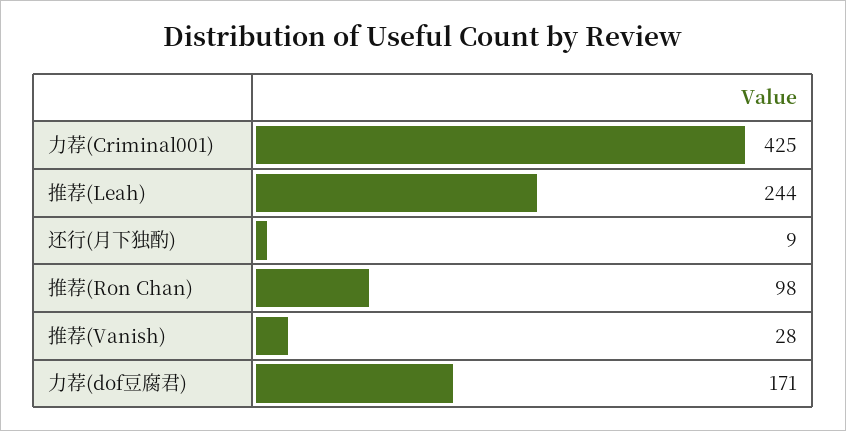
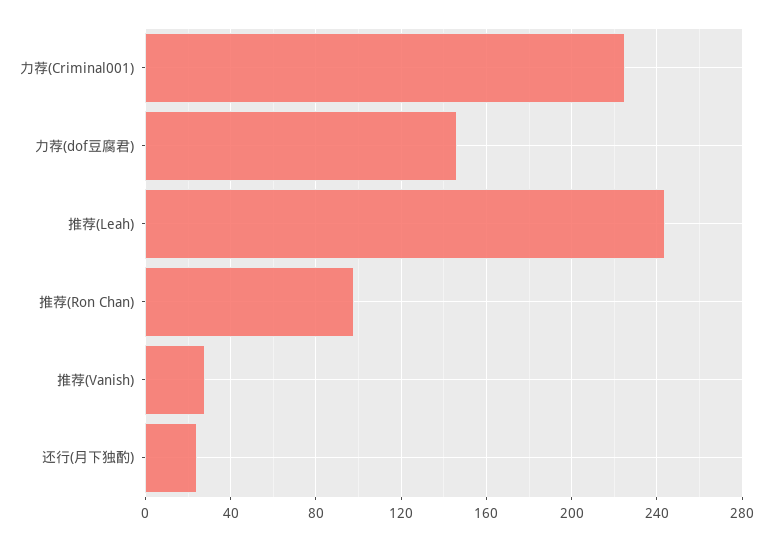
  {
-   "力荐(Criminal001)": 425,
+   "力荐(Criminal001)": 225,
    "推荐(Leah)": 244,
-   "还行(月下独酌)": 9,
+   "还行(月下独酌)": 25,
    "推荐(Ron Chan)": 98,
    "推荐(Vanish)": 28,
-   "力荐(dof豆腐君)": 171
+   "力荐(dof豆腐君)": 145
  }

